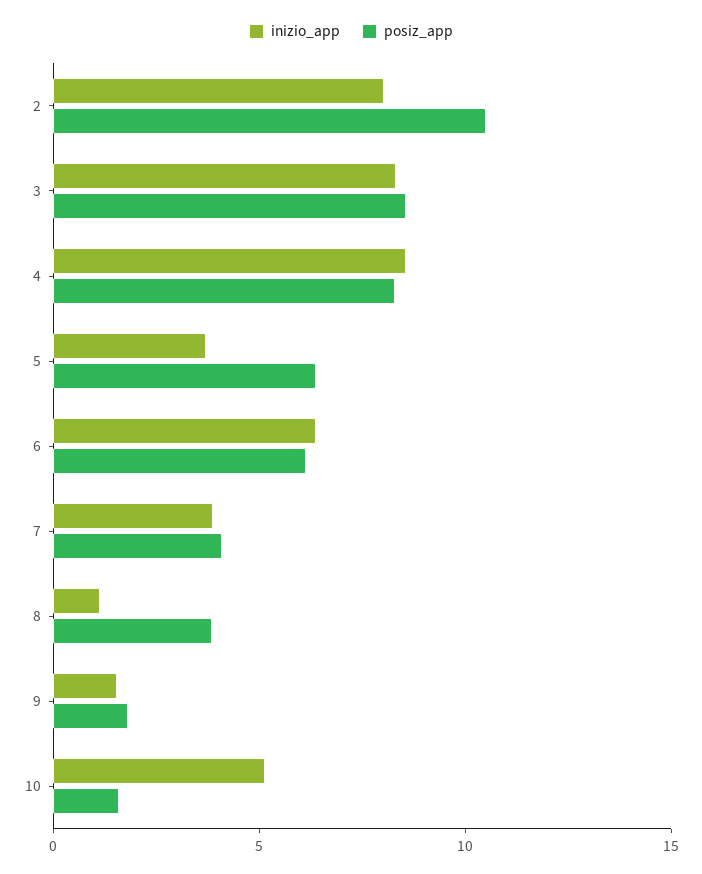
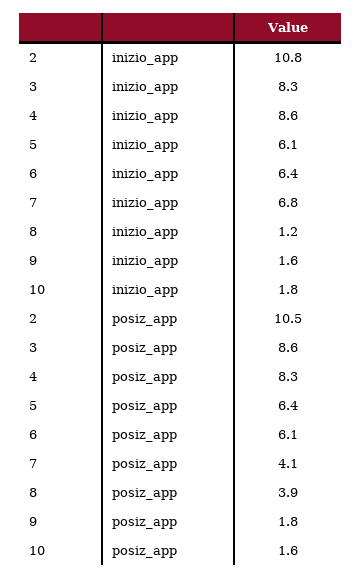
  {
    "inizio_app": {
-     "2": 8,
+     "2": 10.8,
      "3": 8.3,
      "4": 8.6,
-     "5": 4,
+     "5": 6.1,
      "6": 6.4,
-     "7": 4,
+     "7": 6.8,
      "8": 1.2,
      "9": 1.6,
-     "10": 5
+     "10": 1.8
    },
    "posiz_app": {
      "2": 10.5,
      "3": 8.6,
      "4": 8.3,
      "5": 6.4,
      "6": 6.1,
      "7": 4.1,
      "8": 3.9,
      "9": 1.8,
      "10": 1.6
    }
  }

